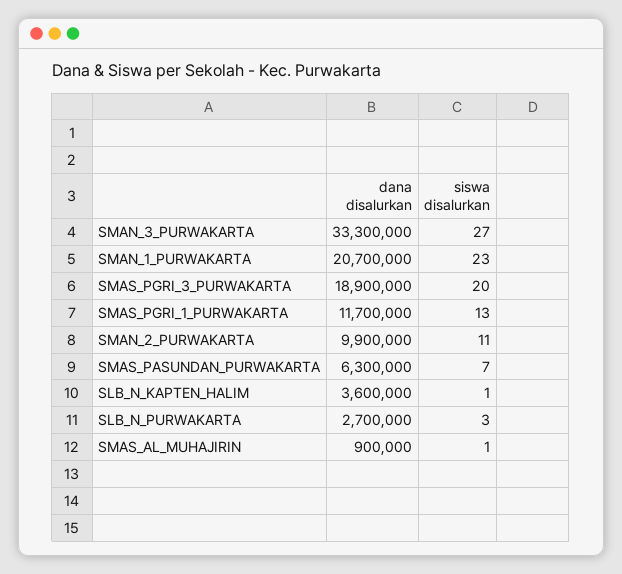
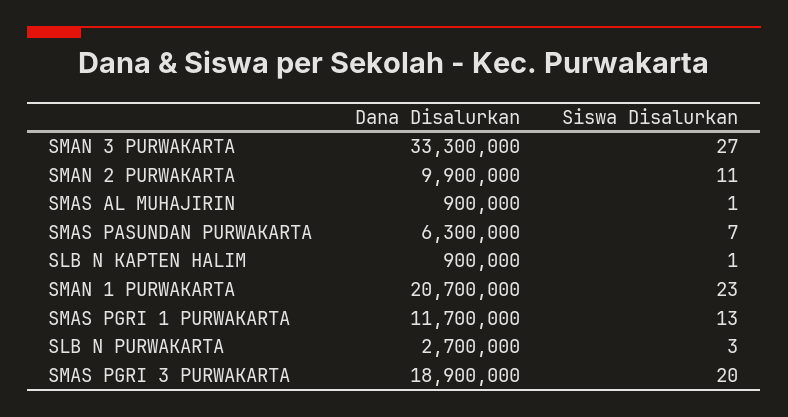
  {
    "dana disalurkan": {
      "SMAN_3_PURWAKARTA": 33300000,
      "SMAN_1_PURWAKARTA": 20700000,
      "SMAS_PGRI_3_PURWAKARTA": 18900000,
      "SMAS_PGRI_1_PURWAKARTA": 11700000,
      "SMAN_2_PURWAKARTA": 9900000,
      "SMAS_PASUNDAN_PURWAKARTA": 6300000,
-     "SLB_N_KAPTEN_HALIM": 3600000,
+     "SLB_N_KAPTEN_HALIM": 900000,
      "SLB_N_PURWAKARTA": 2700000,
      "SMAS_AL_MUHAJIRIN": 900000
    },
    "siswa disalurkan": {
      "SMAN_3_PURWAKARTA": 27,
      "SMAN_1_PURWAKARTA": 23,
      "SMAS_PGRI_3_PURWAKARTA": 20,
      "SMAS_PGRI_1_PURWAKARTA": 13,
      "SMAN_2_PURWAKARTA": 11,
      "SMAS_PASUNDAN_PURWAKARTA": 7,
      "SLB_N_KAPTEN_HALIM": 1,
      "SLB_N_PURWAKARTA": 3,
      "SMAS_AL_MUHAJIRIN": 1
    }
  }

